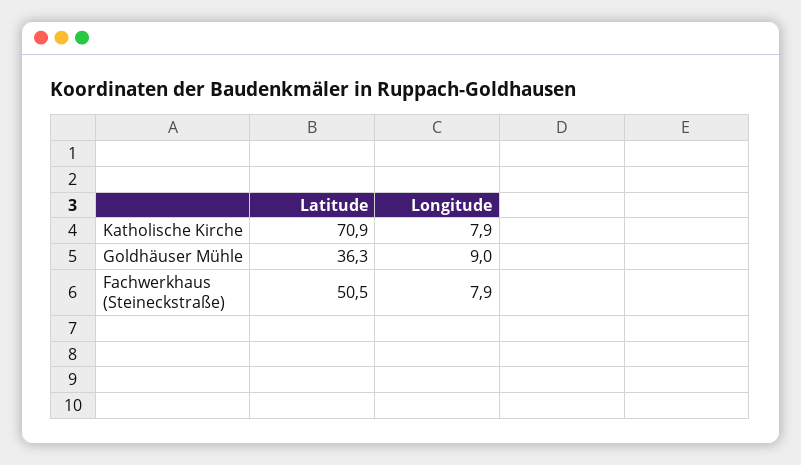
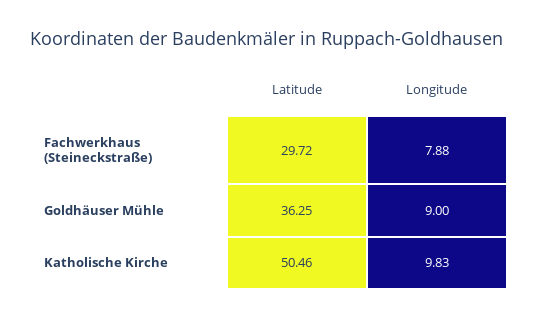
  {
    "Latitude": {
-     "Katholische Kirche": 70.9,
+     "Katholische Kirche": 50.46,
      "Goldhäuser Mühle": 36.25,
-     "Fachwerkhaus (Steineckstraße)": 50.5
+     "Fachwerkhaus (Steineckstraße)": 29.72
    },
    "Longitude": {
-     "Katholische Kirche": 7.9,
+     "Katholische Kirche": 9.83,
      "Goldhäuser Mühle": 9,
      "Fachwerkhaus (Steineckstraße)": 7.88
    }
  }

